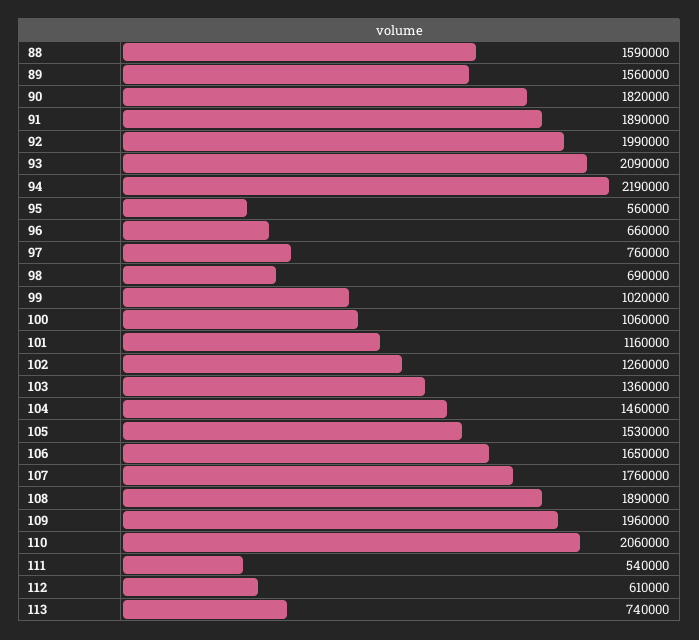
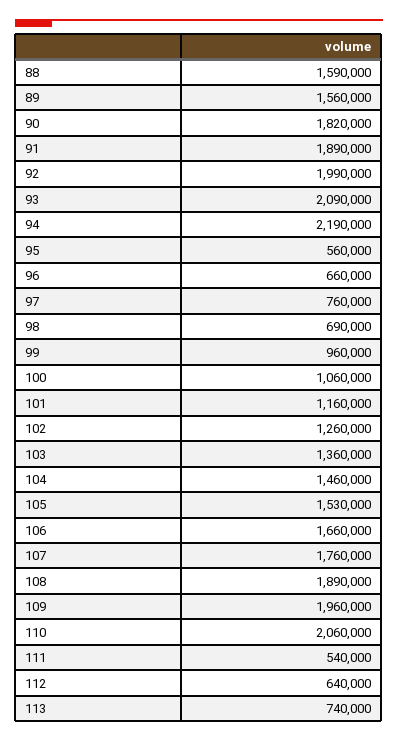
  {
    "88": 1590000,
    "89": 1560000,
    "90": 1820000,
    "91": 1890000,
    "92": 1990000,
    "93": 2090000,
    "94": 2190000,
    "95": 560000,
    "96": 660000,
    "97": 760000,
    "98": 690000,
-   "99": 1020000,
+   "99": 960000,
    "100": 1060000,
    "101": 1160000,
    "102": 1260000,
    "103": 1360000,
    "104": 1460000,
    "105": 1530000,
-   "106": 1650000,
+   "106": 1660000,
    "107": 1760000,
    "108": 1890000,
    "109": 1960000,
    "110": 2060000,
    "111": 540000,
-   "112": 610000,
+   "112": 640000,
    "113": 740000
  }

